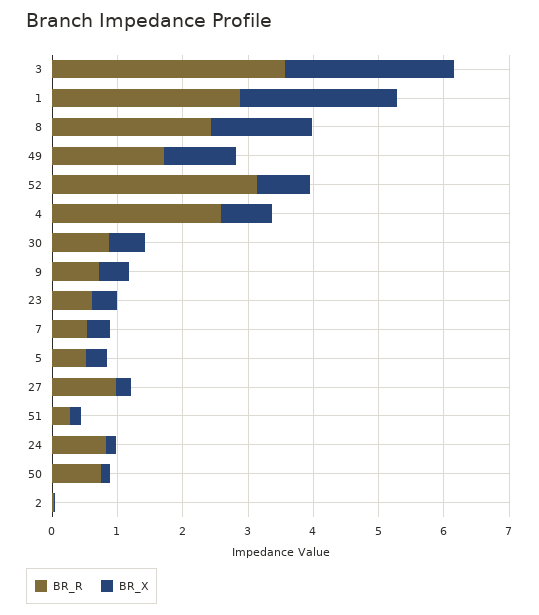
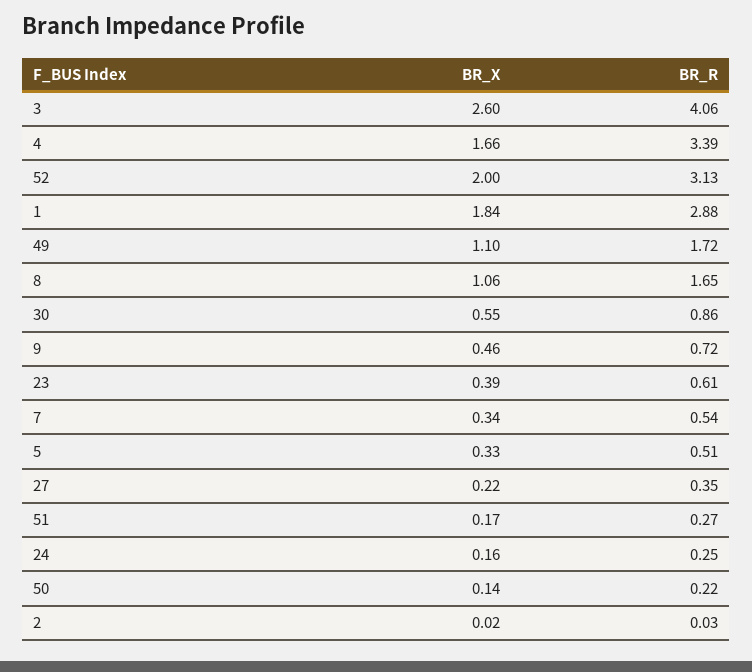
  {
    "BR_R": {
-     "3": 3.6,
+     "3": 4.06,
      "1": 2.88,
-     "8": 2.4,
+     "8": 1.65,
      "49": 1.72,
      "52": 3.13,
-     "4": 2.6,
+     "4": 3.39,
      "30": 0.86,
      "9": 0.72,
      "23": 0.61,
      "7": 0.54,
      "5": 0.51,
-     "27": 1,
+     "27": 0.35,
      "51": 0.27,
-     "24": 0.8,
+     "24": 0.25,
-     "50": 0.8,
+     "50": 0.22,
      "2": 0.03
    },
    "BR_X": {
      "3": 2.6,
-     "1": 2.4,
+     "1": 1.84,
-     "8": 1.6,
+     "8": 1.06,
      "49": 1.1,
-     "52": 0.8,
+     "52": 2,
-     "4": 0.8,
+     "4": 1.66,
      "30": 0.55,
      "9": 0.46,
      "23": 0.39,
      "7": 0.34,
      "5": 0.33,
      "27": 0.22,
      "51": 0.17,
      "24": 0.16,
      "50": 0.14,
      "2": 0.02
    }
  }

